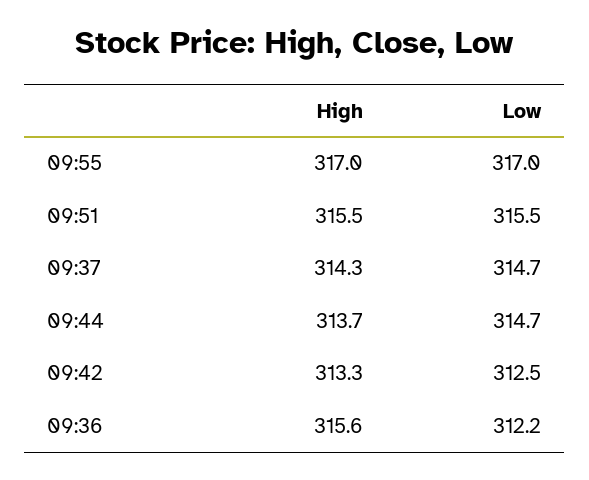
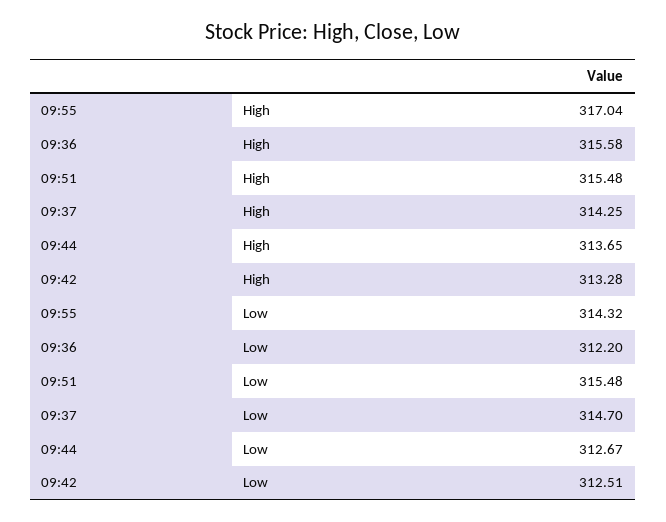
  {
    "High": {
      "09:55": 317.04,
      "09:51": 315.48,
      "09:37": 314.25,
      "09:44": 313.65,
      "09:42": 313.28,
      "09:36": 315.58
    },
    "Low": {
-     "09:55": 317,
+     "09:55": 314.32,
      "09:51": 315.48,
      "09:37": 314.7,
-     "09:44": 314.7,
+     "09:44": 312.67,
      "09:42": 312.51,
      "09:36": 312.2
    }
  }

